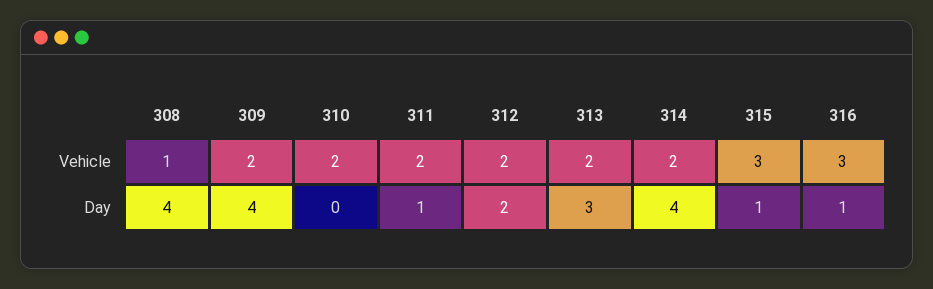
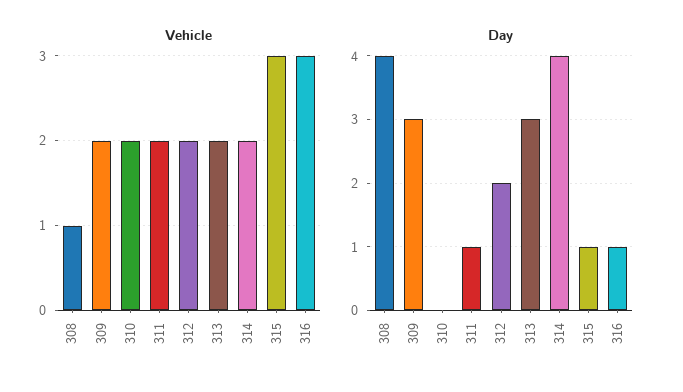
  {
    "Vehicle": {
      "308": 1,
      "309": 2,
      "310": 2,
      "311": 2,
      "312": 2,
      "313": 2,
      "314": 2,
      "315": 3,
      "316": 3
    },
    "Day": {
      "308": 4,
-     "309": 4,
+     "309": 3,
      "310": 0,
      "311": 1,
      "312": 2,
      "313": 3,
      "314": 4,
      "315": 1,
      "316": 1
    }
  }

